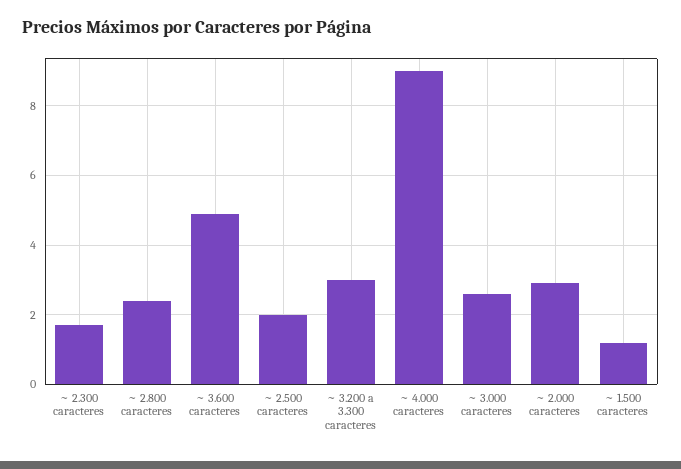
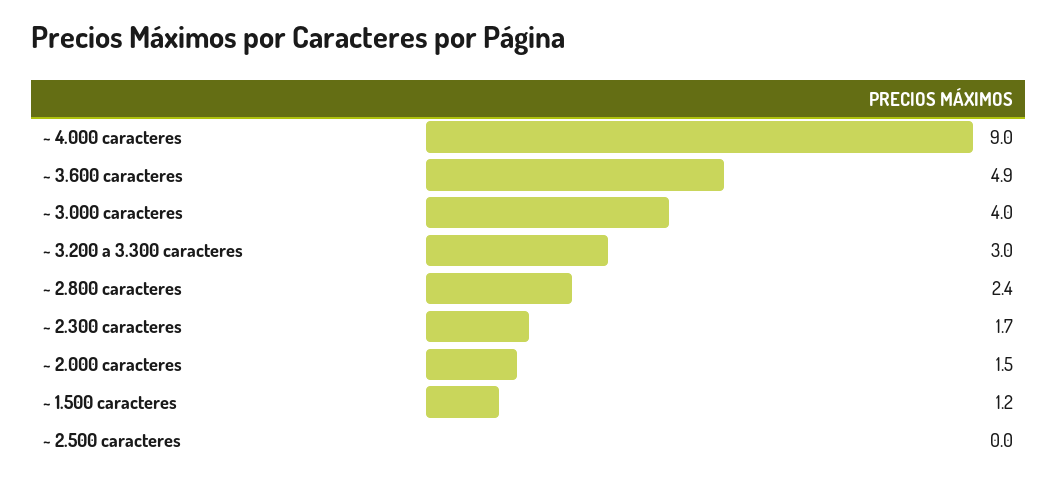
  {
    "~ 2.300 caracteres": 1.7,
    "~ 2.800 caracteres": 2.4,
    "~ 3.600 caracteres": 4.9,
-   "~ 2.500 caracteres": 2,
+   "~ 2.500 caracteres": 0,
    "~ 3.200 a 3.300 caracteres": 3,
    "~ 4.000 caracteres": 9,
-   "~ 3.000 caracteres": 2.5,
+   "~ 3.000 caracteres": 4,
-   "~ 2.000 caracteres": 3,
+   "~ 2.000 caracteres": 1.5,
    "~ 1.500 caracteres": 1.2
  }

